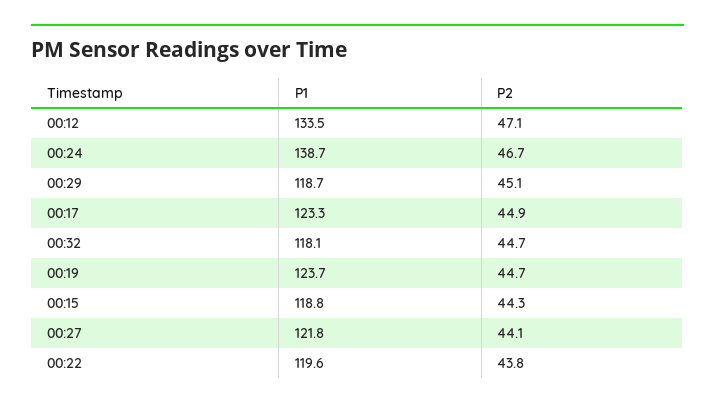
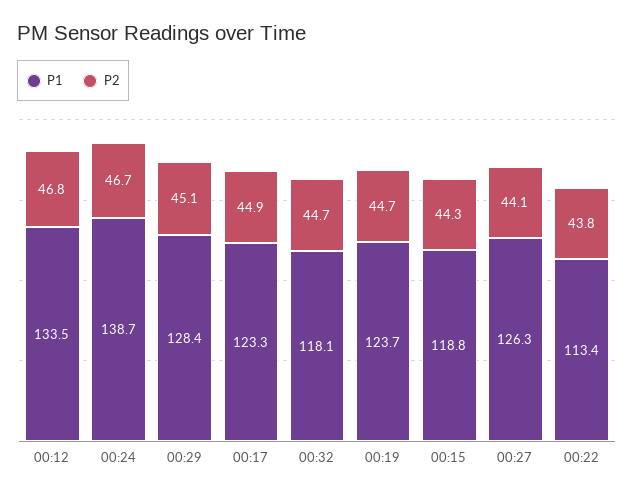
  {
    "P1": {
      "00:12": 133.5,
      "00:24": 138.7,
-     "00:29": 118.7,
+     "00:29": 128.4,
      "00:17": 123.3,
      "00:32": 118.1,
      "00:19": 123.7,
      "00:15": 118.8,
-     "00:27": 121.8,
+     "00:27": 126.3,
-     "00:22": 119.6
+     "00:22": 113.4
    },
    "P2": {
-     "00:12": 47.1,
+     "00:12": 46.8,
      "00:24": 46.7,
      "00:29": 45.1,
      "00:17": 44.9,
      "00:32": 44.7,
      "00:19": 44.7,
      "00:15": 44.3,
      "00:27": 44.1,
      "00:22": 43.8
    }
  }

